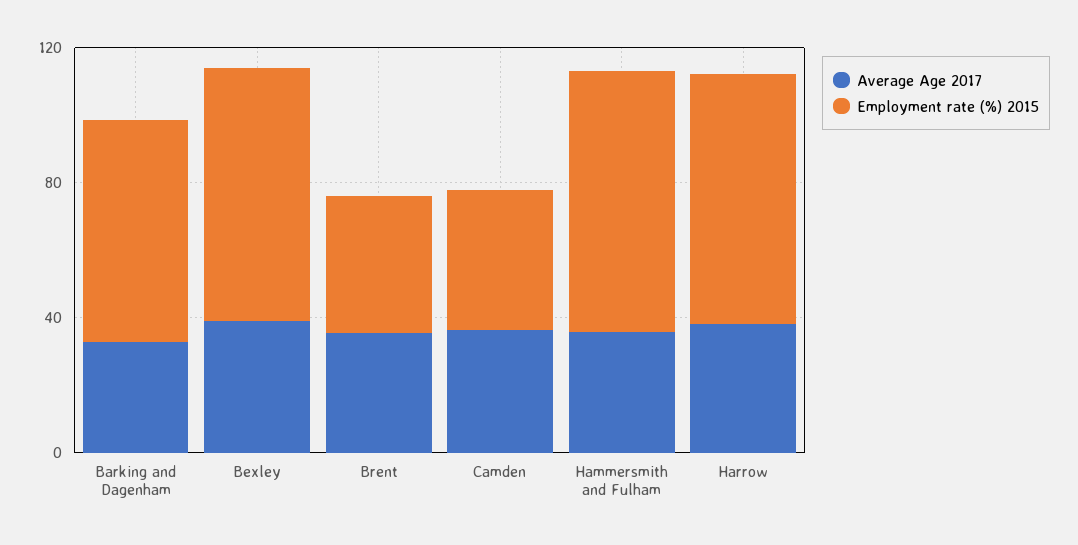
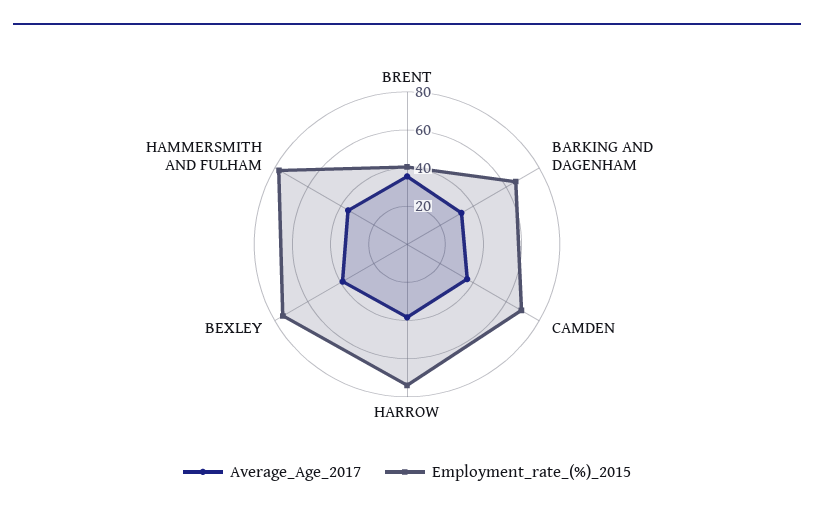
  {
    "Average Age 2017": {
      "Barking and Dagenham": 35,
      "Bexley": 40,
      "Brent": 35,
      "Camden": 35,
      "Hammersmith and Fulham": 35,
      "Harrow": 40
    },
    "Employment rate (%) 2015": {
      "Barking and Dagenham": 65,
      "Bexley": 75,
      "Brent": 40,
-     "Camden": 40,
+     "Camden": 70,
      "Hammersmith and Fulham": 80,
      "Harrow": 75
    }
  }

